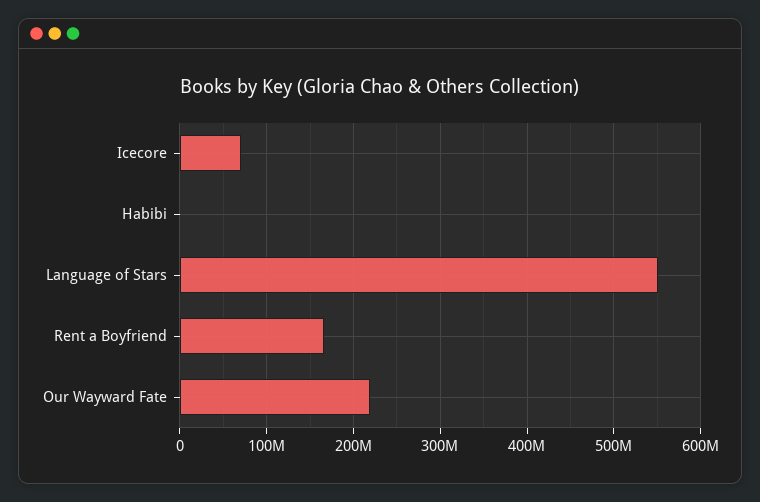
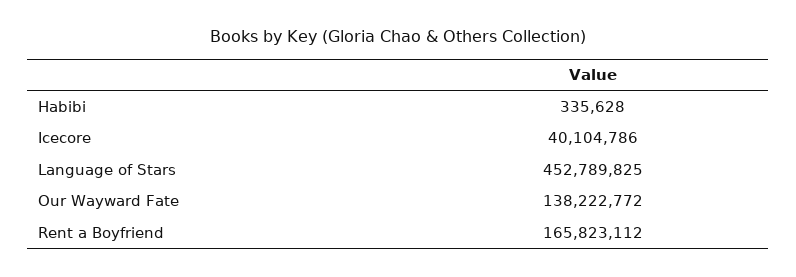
  {
-   "Icecore": 70000000,
+   "Icecore": 40104786,
    "Habibi": 335628,
-   "Language of Stars": 550000000,
+   "Language of Stars": 452789825,
    "Rent a Boyfriend": 165823112,
-   "Our Wayward Fate": 220000000
+   "Our Wayward Fate": 138222772
  }

